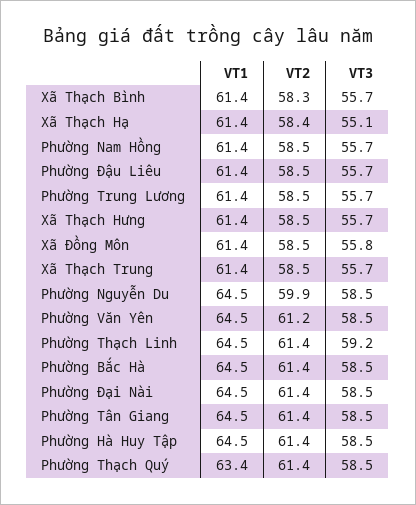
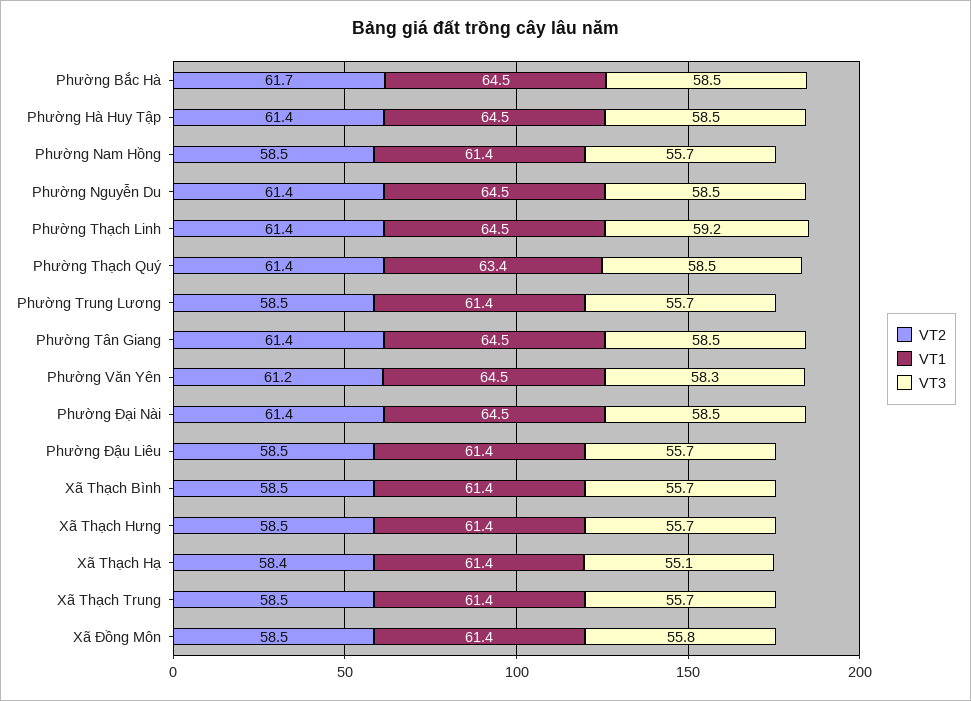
  {
    "VT1": {
      "Xã Thạch Bình": 61.4,
      "Xã Thạch Hạ": 61.4,
      "Phường Nam Hồng": 61.4,
      "Phường Đậu Liêu": 61.4,
      "Phường Trung Lương": 61.4,
      "Xã Thạch Hưng": 61.4,
      "Xã Đồng Môn": 61.4,
      "Xã Thạch Trung": 61.4,
      "Phường Nguyễn Du": 64.5,
      "Phường Văn Yên": 64.5,
      "Phường Thạch Linh": 64.5,
      "Phường Bắc Hà": 64.5,
      "Phường Đại Nài": 64.5,
      "Phường Tân Giang": 64.5,
      "Phường Hà Huy Tập": 64.5,
      "Phường Thạch Quý": 63.4
    },
    "VT2": {
-     "Xã Thạch Bình": 58.3,
+     "Xã Thạch Bình": 58.5,
      "Xã Thạch Hạ": 58.4,
      "Phường Nam Hồng": 58.5,
      "Phường Đậu Liêu": 58.5,
      "Phường Trung Lương": 58.5,
      "Xã Thạch Hưng": 58.5,
      "Xã Đồng Môn": 58.5,
      "Xã Thạch Trung": 58.5,
-     "Phường Nguyễn Du": 59.9,
+     "Phường Nguyễn Du": 61.4,
      "Phường Văn Yên": 61.2,
      "Phường Thạch Linh": 61.4,
-     "Phường Bắc Hà": 61.4,
+     "Phường Bắc Hà": 61.7,
      "Phường Đại Nài": 61.4,
      "Phường Tân Giang": 61.4,
      "Phường Hà Huy Tập": 61.4,
      "Phường Thạch Quý": 61.4
    },
    "VT3": {
      "Xã Thạch Bình": 55.7,
      "Xã Thạch Hạ": 55.1,
      "Phường Nam Hồng": 55.7,
      "Phường Đậu Liêu": 55.7,
      "Phường Trung Lương": 55.7,
      "Xã Thạch Hưng": 55.7,
      "Xã Đồng Môn": 55.8,
      "Xã Thạch Trung": 55.7,
      "Phường Nguyễn Du": 58.5,
-     "Phường Văn Yên": 58.5,
+     "Phường Văn Yên": 58.3,
      "Phường Thạch Linh": 59.2,
      "Phường Bắc Hà": 58.5,
      "Phường Đại Nài": 58.5,
      "Phường Tân Giang": 58.5,
      "Phường Hà Huy Tập": 58.5,
      "Phường Thạch Quý": 58.5
    }
  }

